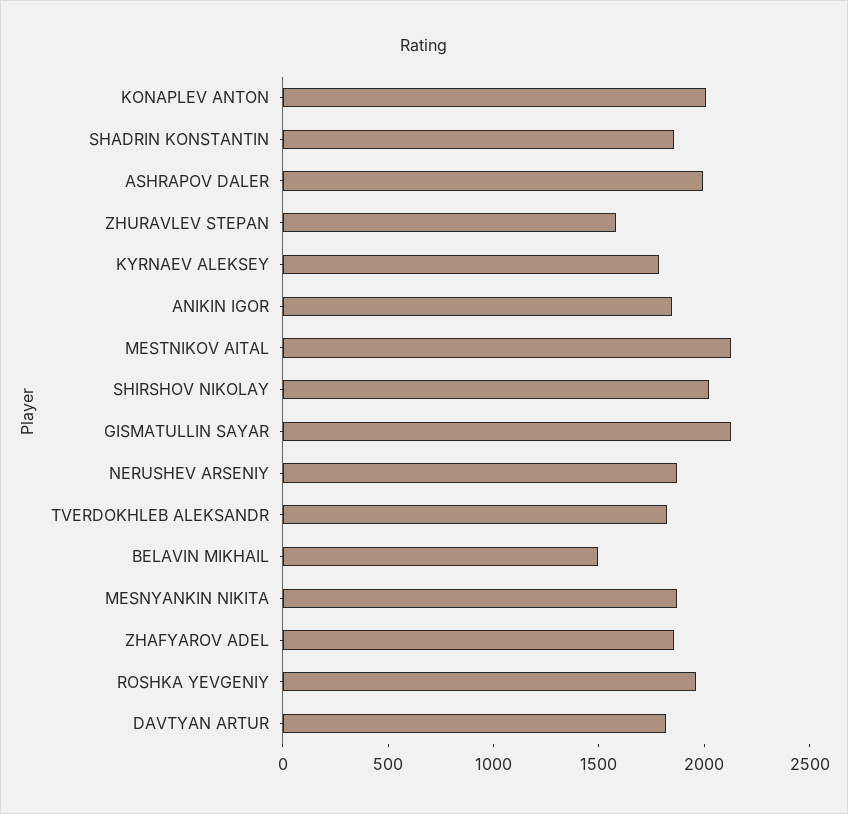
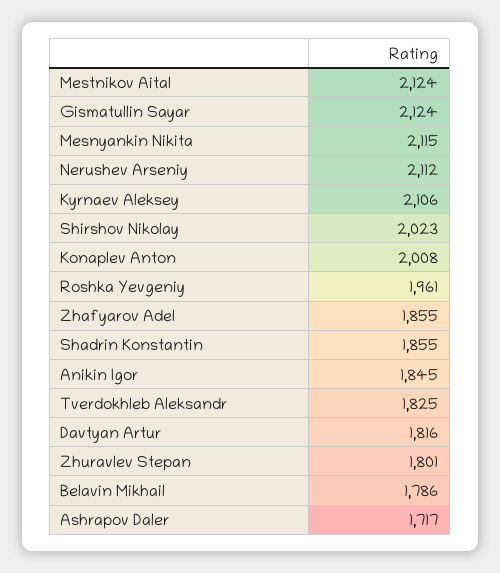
  {
    "KONAPLEV ANTON": 2008,
    "SHADRIN KONSTANTIN": 1855,
-   "ASHRAPOV DALER": 2000,
+   "ASHRAPOV DALER": 1717,
-   "ZHURAVLEV STEPAN": 1600,
+   "ZHURAVLEV STEPAN": 1801,
-   "KYRNAEV ALEKSEY": 1800,
+   "KYRNAEV ALEKSEY": 2106,
    "ANIKIN IGOR": 1845,
    "MESTNIKOV AITAL": 2124,
    "SHIRSHOV NIKOLAY": 2023,
    "GISMATULLIN SAYAR": 2124,
-   "NERUSHEV ARSENIY": 1900,
+   "NERUSHEV ARSENIY": 2112,
    "TVERDOKHLEB ALEKSANDR": 1825,
-   "BELAVIN MIKHAIL": 1500,
+   "BELAVIN MIKHAIL": 1786,
-   "MESNYANKIN NIKITA": 1900,
+   "MESNYANKIN NIKITA": 2115,
    "ZHAFYAROV ADEL": 1855,
    "ROSHKA YEVGENIY": 1961,
    "DAVTYAN ARTUR": 1816
  }

